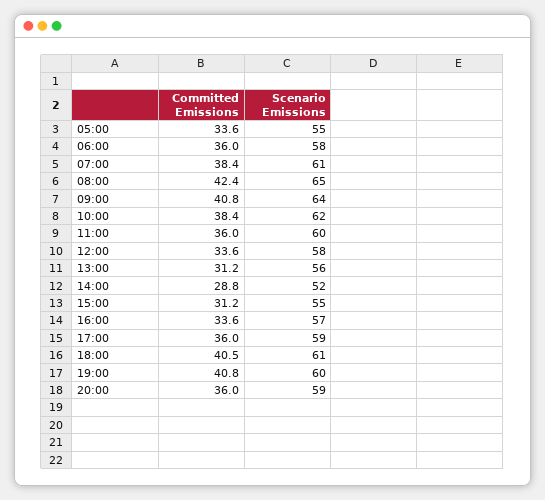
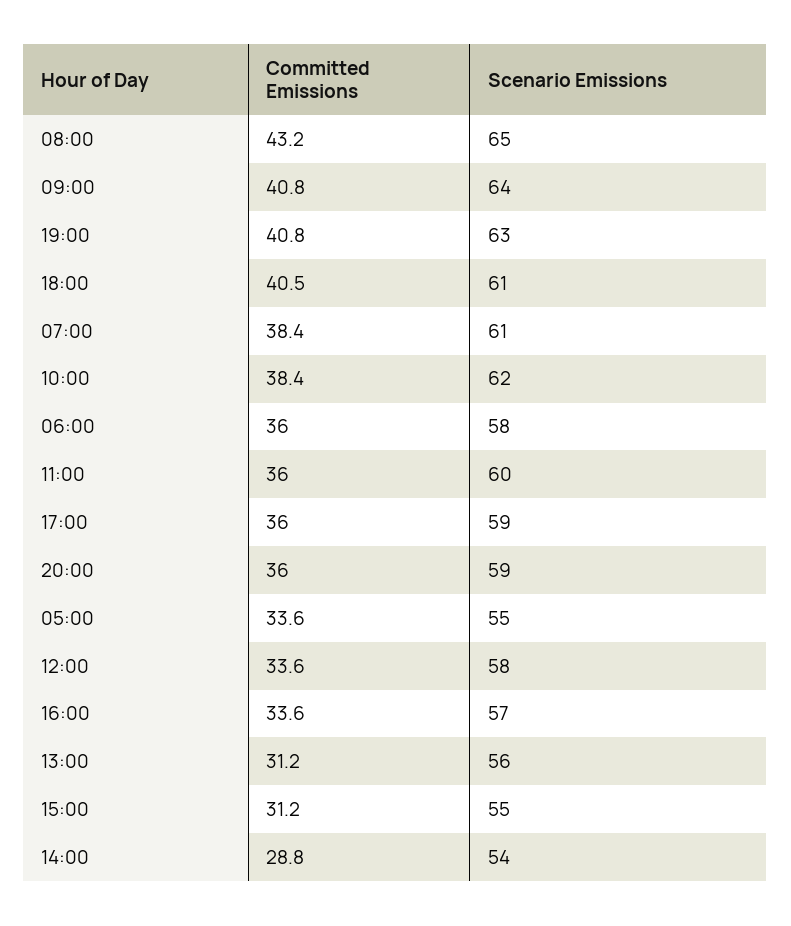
  {
    "Committed Emissions": {
      "05:00": 33.6,
      "06:00": 36,
      "07:00": 38.4,
-     "08:00": 42.4,
+     "08:00": 43.2,
      "09:00": 40.8,
      "10:00": 38.4,
      "11:00": 36,
      "12:00": 33.6,
      "13:00": 31.2,
      "14:00": 28.8,
      "15:00": 31.2,
      "16:00": 33.6,
      "17:00": 36,
      "18:00": 40.5,
      "19:00": 40.8,
      "20:00": 36
    },
    "Scenario Emissions": {
      "05:00": 55,
      "06:00": 58,
      "07:00": 61,
      "08:00": 65,
      "09:00": 64,
      "10:00": 62,
      "11:00": 60,
      "12:00": 58,
      "13:00": 56,
-     "14:00": 52,
+     "14:00": 54,
      "15:00": 55,
      "16:00": 57,
      "17:00": 59,
      "18:00": 61,
-     "19:00": 60,
+     "19:00": 63,
      "20:00": 59
    }
  }

